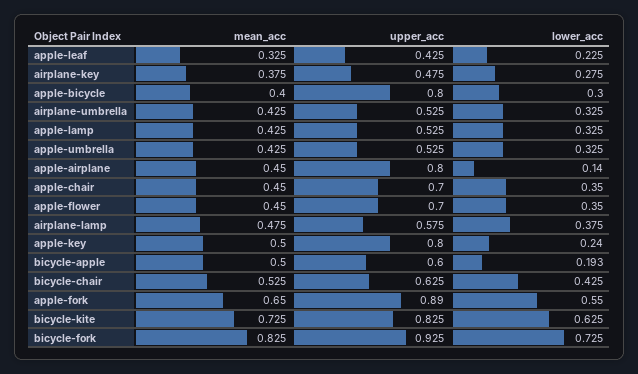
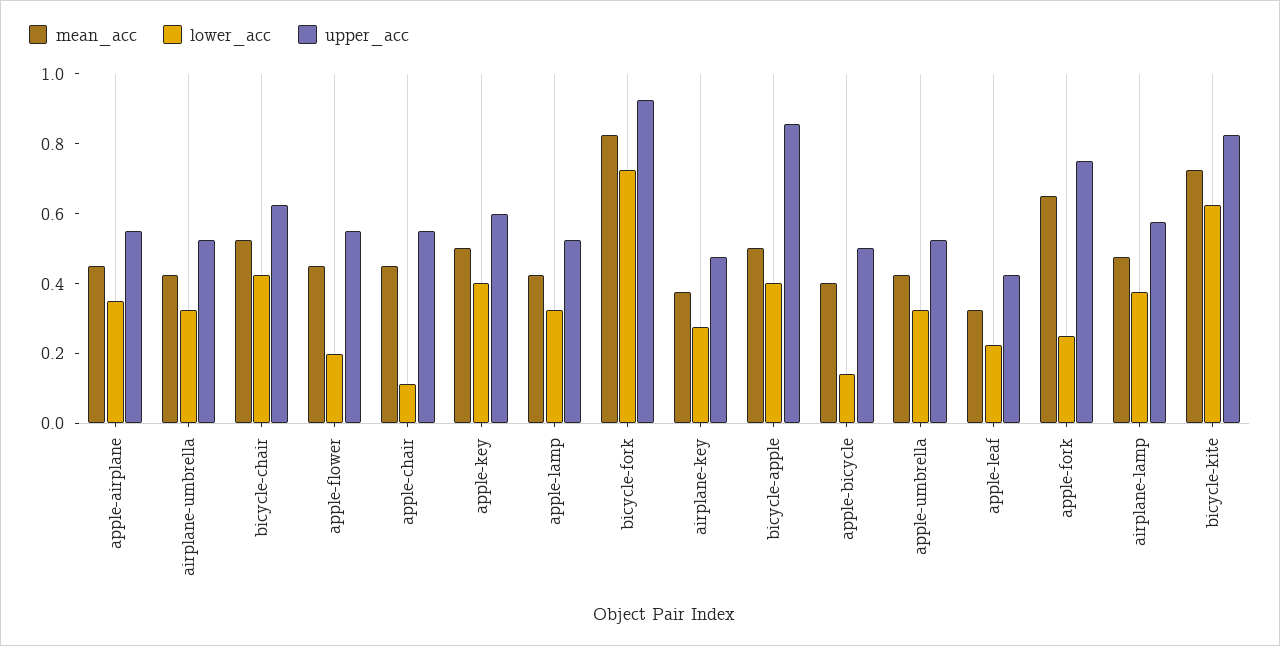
  {
    "mean_acc": {
      "apple-leaf": 0.325,
      "airplane-key": 0.375,
      "apple-bicycle": 0.4,
      "airplane-umbrella": 0.425,
      "apple-lamp": 0.425,
      "apple-umbrella": 0.425,
      "apple-airplane": 0.45,
      "apple-chair": 0.45,
      "apple-flower": 0.45,
      "airplane-lamp": 0.475,
      "apple-key": 0.5,
      "bicycle-apple": 0.5,
      "bicycle-chair": 0.525,
      "apple-fork": 0.65,
      "bicycle-kite": 0.725,
      "bicycle-fork": 0.825
    },
    "upper_acc": {
      "apple-leaf": 0.425,
      "airplane-key": 0.475,
-     "apple-bicycle": 0.8,
+     "apple-bicycle": 0.5,
      "airplane-umbrella": 0.525,
      "apple-lamp": 0.525,
      "apple-umbrella": 0.525,
-     "apple-airplane": 0.8,
+     "apple-airplane": 0.55,
-     "apple-chair": 0.7,
+     "apple-chair": 0.55,
-     "apple-flower": 0.7,
+     "apple-flower": 0.55,
      "airplane-lamp": 0.575,
-     "apple-key": 0.8,
+     "apple-key": 0.6,
-     "bicycle-apple": 0.6,
+     "bicycle-apple": 0.85,
      "bicycle-chair": 0.625,
-     "apple-fork": 0.89,
+     "apple-fork": 0.75,
      "bicycle-kite": 0.825,
      "bicycle-fork": 0.925
    },
    "lower_acc": {
      "apple-leaf": 0.225,
      "airplane-key": 0.275,
-     "apple-bicycle": 0.3,
+     "apple-bicycle": 0.15,
      "airplane-umbrella": 0.325,
      "apple-lamp": 0.325,
      "apple-umbrella": 0.325,
-     "apple-airplane": 0.14,
+     "apple-airplane": 0.35,
-     "apple-chair": 0.35,
+     "apple-chair": 0.1,
-     "apple-flower": 0.35,
+     "apple-flower": 0.2,
      "airplane-lamp": 0.375,
-     "apple-key": 0.24,
+     "apple-key": 0.4,
-     "bicycle-apple": 0.193,
+     "bicycle-apple": 0.4,
      "bicycle-chair": 0.425,
-     "apple-fork": 0.55,
+     "apple-fork": 0.25,
      "bicycle-kite": 0.625,
      "bicycle-fork": 0.725
    }
  }

